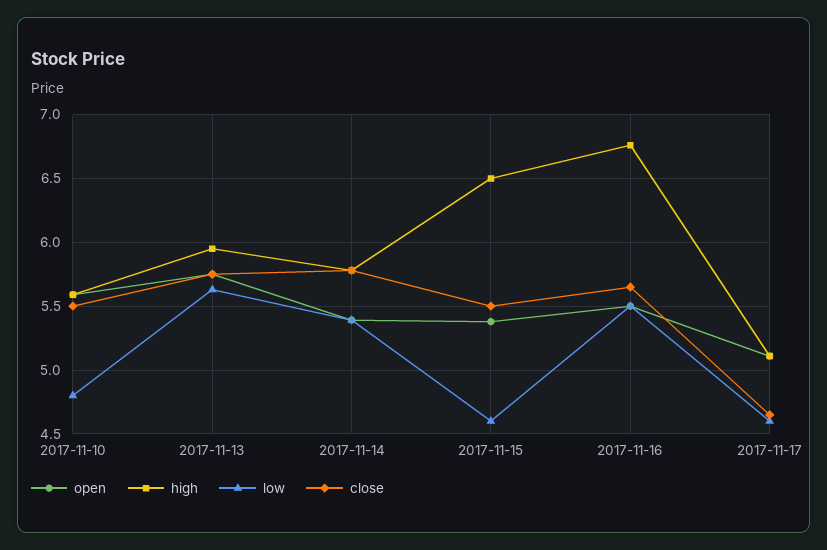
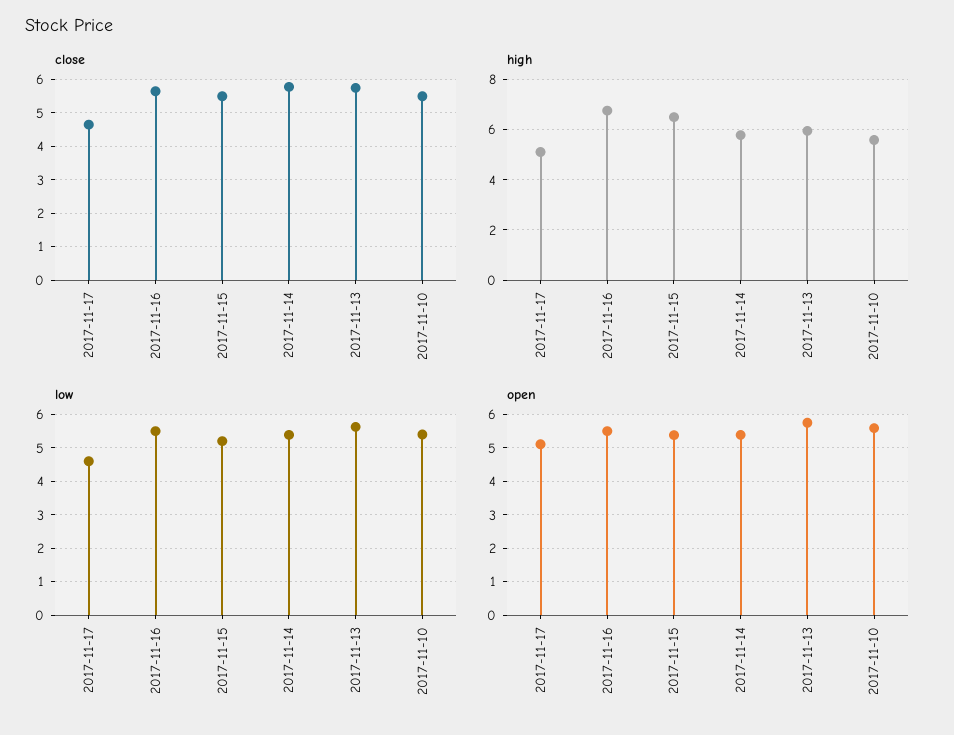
  {
    "open": {
      "2017-11-10": 5.6,
      "2017-11-13": 5.75,
      "2017-11-14": 5.4,
      "2017-11-15": 5.4,
      "2017-11-16": 5.5,
      "2017-11-17": 5.1
    },
    "high": {
      "2017-11-10": 5.6,
      "2017-11-13": 5.95,
      "2017-11-14": 5.8,
      "2017-11-15": 6.5,
      "2017-11-16": 6.75,
      "2017-11-17": 5.1
    },
    "low": {
-     "2017-11-10": 4.8,
+     "2017-11-10": 5.4,
      "2017-11-13": 5.65,
      "2017-11-14": 5.4,
-     "2017-11-15": 4.6,
+     "2017-11-15": 5.2,
      "2017-11-16": 5.5,
      "2017-11-17": 4.6
    },
    "close": {
      "2017-11-10": 5.5,
      "2017-11-13": 5.75,
      "2017-11-14": 5.8,
      "2017-11-15": 5.5,
      "2017-11-16": 5.65,
      "2017-11-17": 4.65
    }
  }

